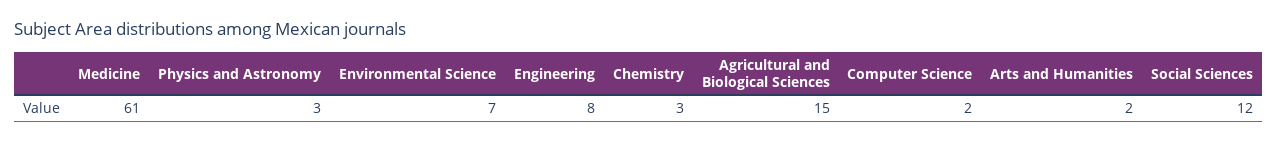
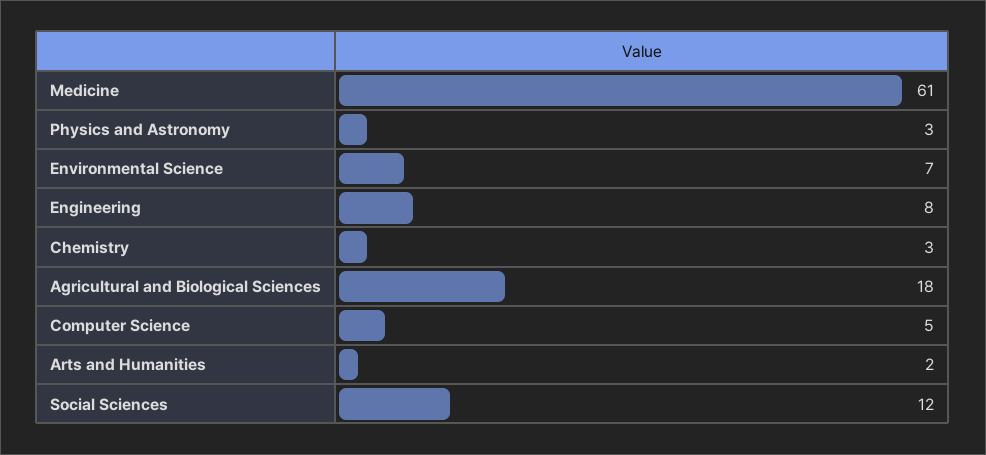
  {
    "Medicine": 61,
    "Physics and Astronomy": 3,
    "Environmental Science": 7,
    "Engineering": 8,
    "Chemistry": 3,
-   "Agricultural and Biological Sciences": 15,
+   "Agricultural and Biological Sciences": 18,
-   "Computer Science": 2,
+   "Computer Science": 5,
    "Arts and Humanities": 2,
    "Social Sciences": 12
  }

